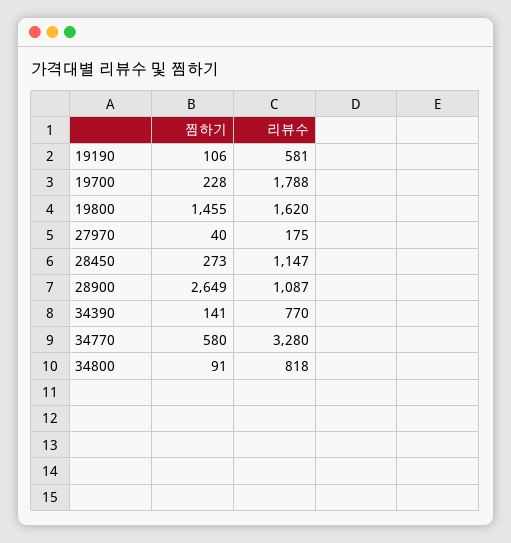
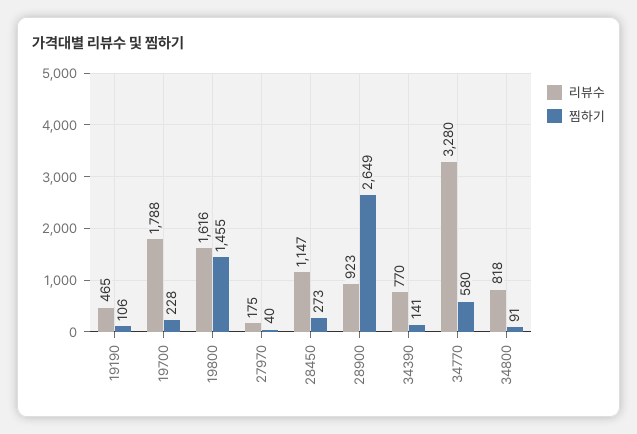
  {
    "찜하기": {
      "19190": 106,
      "19700": 228,
      "19800": 1455,
      "27970": 40,
      "28450": 273,
      "28900": 2649,
      "34390": 141,
      "34770": 580,
      "34800": 91
    },
    "리뷰수": {
-     "19190": 581,
+     "19190": 465,
      "19700": 1788,
-     "19800": 1620,
+     "19800": 1616,
      "27970": 175,
      "28450": 1147,
-     "28900": 1087,
+     "28900": 923,
      "34390": 770,
      "34770": 3280,
      "34800": 818
    }
  }

